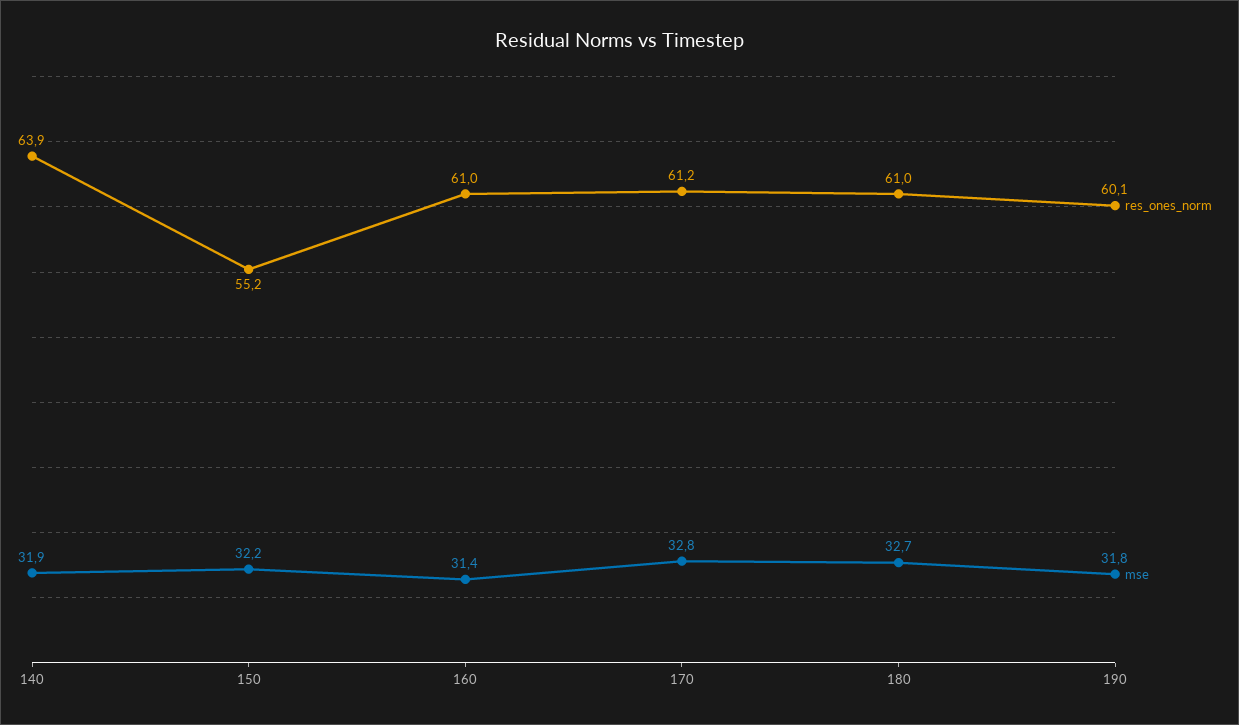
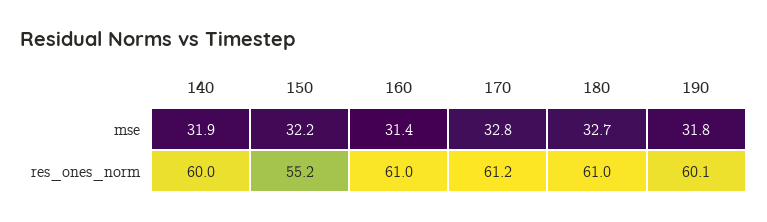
  {
    "res_ones_norm": {
-     "140": 63.9,
+     "140": 60,
      "150": 55.2,
      "160": 61,
      "170": 61.2,
      "180": 61,
      "190": 60.1
    },
    "mse": {
      "140": 31.9,
      "150": 32.2,
      "160": 31.4,
      "170": 32.8,
      "180": 32.7,
      "190": 31.8
    }
  }

